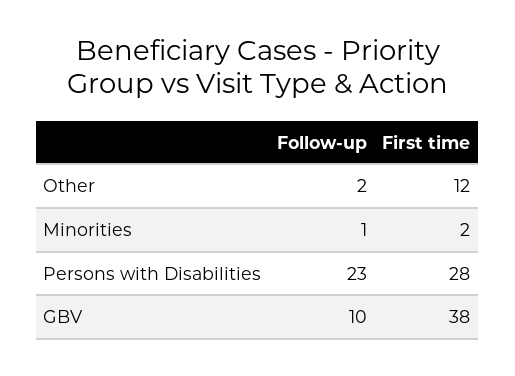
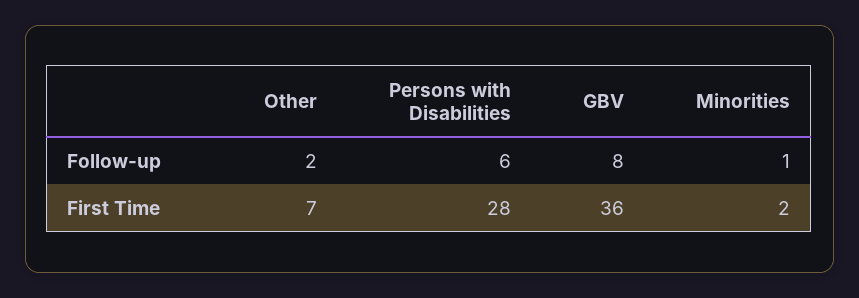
  {
    "Follow-up": {
      "Other": 2,
      "Minorities": 1,
-     "Persons with Disabilities": 23,
+     "Persons with Disabilities": 6,
-     "GBV": 10
+     "GBV": 8
    },
    "First time": {
-     "Other": 12,
+     "Other": 7,
      "Minorities": 2,
      "Persons with Disabilities": 28,
-     "GBV": 38
+     "GBV": 36
    }
  }

